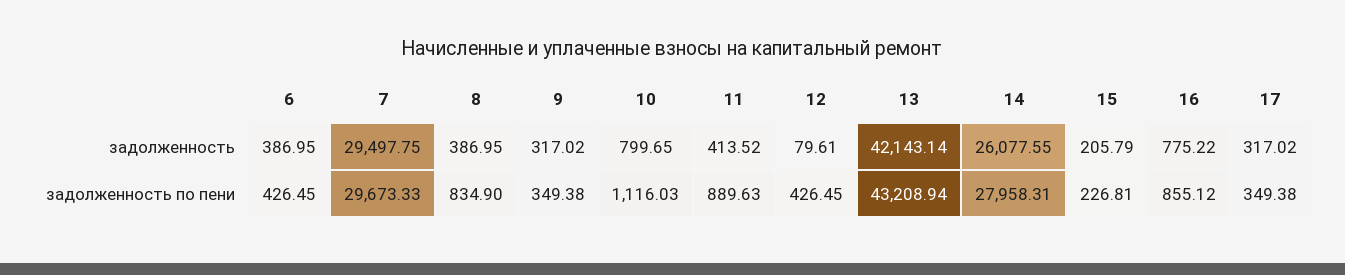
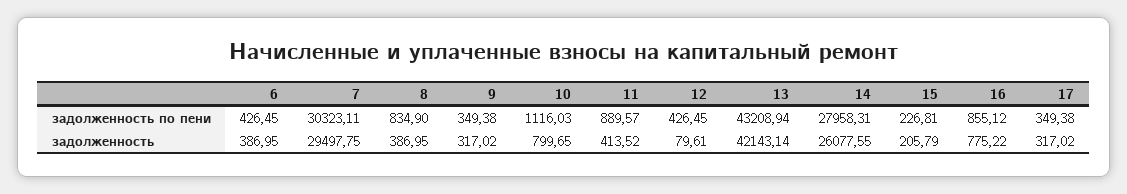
  {
    "6": {
      "задолженность": 386.95,
      "задолженность по пени": 426.45
    },
    "7": {
      "задолженность": 29497.75,
-     "задолженность по пени": 29673.33
+     "задолженность по пени": 30323.11
    },
    "8": {
      "задолженность": 386.95,
      "задолженность по пени": 834.9
    },
    "9": {
      "задолженность": 317.02,
      "задолженность по пени": 349.38
    },
    "10": {
      "задолженность": 799.65,
      "задолженность по пени": 1116.03
    },
    "11": {
      "задолженность": 413.52,
-     "задолженность по пени": 889.63
+     "задолженность по пени": 889.57
    },
    "12": {
      "задолженность": 79.61,
      "задолженность по пени": 426.45
    },
    "13": {
      "задолженность": 42143.14,
      "задолженность по пени": 43208.94
    },
    "14": {
      "задолженность": 26077.55,
      "задолженность по пени": 27958.31
    },
    "15": {
      "задолженность": 205.79,
      "задолженность по пени": 226.81
    },
    "16": {
      "задолженность": 775.22,
      "задолженность по пени": 855.12
    },
    "17": {
      "задолженность": 317.02,
      "задолженность по пени": 349.38
    }
  }

